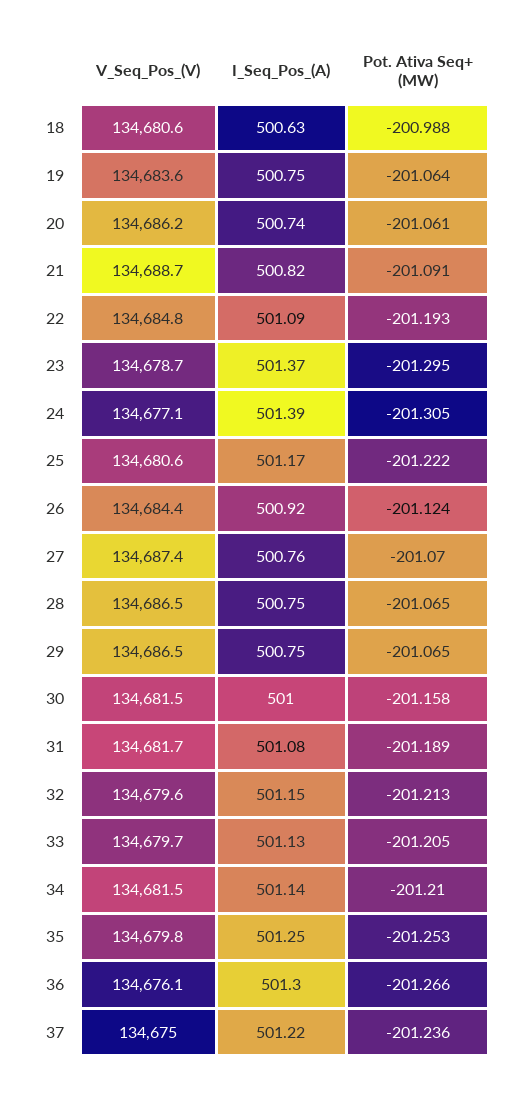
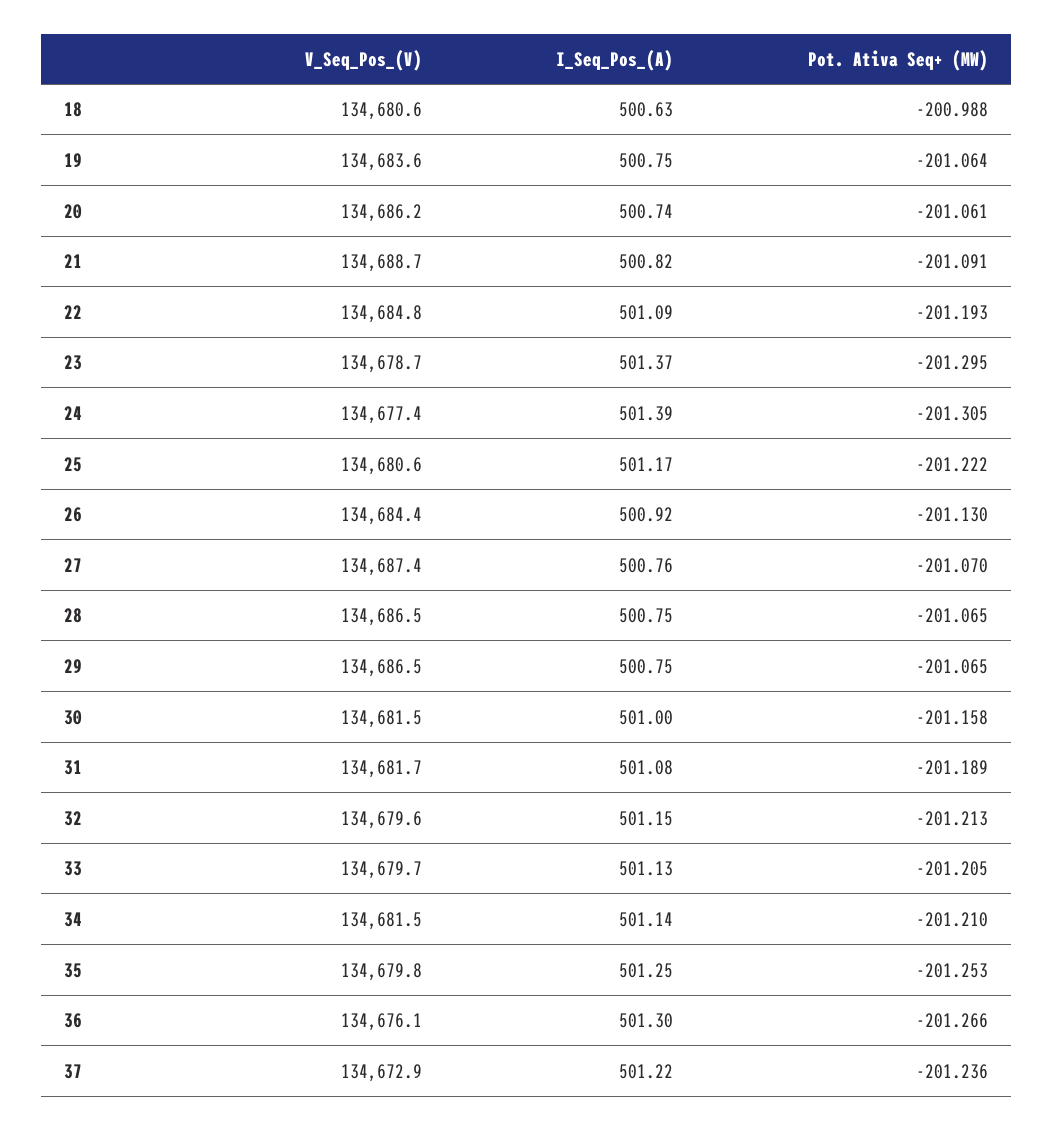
  {
    "V_Seq_Pos_(V)": {
      "18": 134680.6,
      "19": 134683.6,
      "20": 134686.2,
      "21": 134688.7,
      "22": 134684.8,
      "23": 134678.7,
-     "24": 134677.1,
+     "24": 134677.4,
      "25": 134680.6,
      "26": 134684.4,
      "27": 134687.4,
      "28": 134686.5,
      "29": 134686.5,
      "30": 134681.5,
      "31": 134681.7,
      "32": 134679.6,
      "33": 134679.7,
      "34": 134681.5,
      "35": 134679.8,
      "36": 134676.1,
-     "37": 134675
+     "37": 134672.9
    },
    "I_Seq_Pos_(A)": {
      "18": 500.63,
      "19": 500.75,
      "20": 500.74,
      "21": 500.82,
      "22": 501.09,
      "23": 501.37,
      "24": 501.39,
      "25": 501.17,
      "26": 500.92,
      "27": 500.76,
      "28": 500.75,
      "29": 500.75,
      "30": 501,
      "31": 501.08,
      "32": 501.15,
      "33": 501.13,
      "34": 501.14,
      "35": 501.25,
      "36": 501.3,
      "37": 501.22
    },
    "Pot. Ativa Seq+ (MW)": {
      "18": -200.988,
      "19": -201.064,
      "20": -201.061,
      "21": -201.091,
      "22": -201.193,
      "23": -201.295,
      "24": -201.305,
      "25": -201.222,
-     "26": -201.124,
+     "26": -201.13,
      "27": -201.07,
      "28": -201.065,
      "29": -201.065,
      "30": -201.158,
      "31": -201.189,
      "32": -201.213,
      "33": -201.205,
      "34": -201.21,
      "35": -201.253,
      "36": -201.266,
      "37": -201.236
    }
  }

